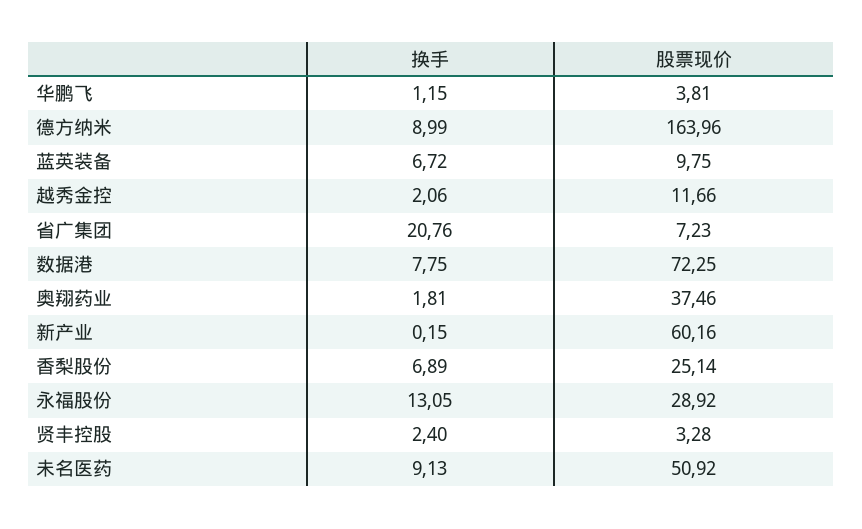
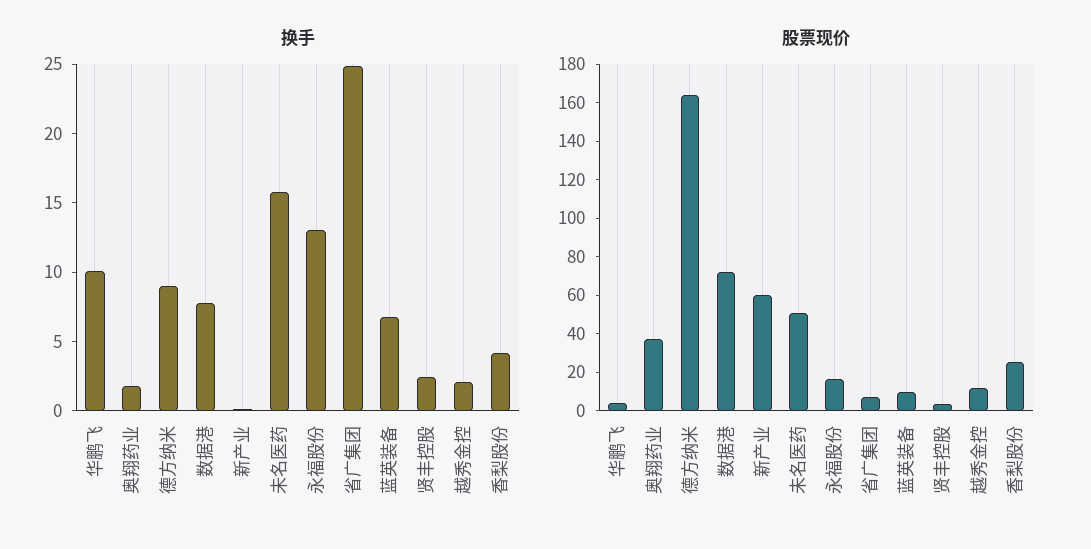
  {
    "换手": {
-     "华鹏飞": 1.15,
+     "华鹏飞": 10,
      "德方纳米": 8.99,
      "蓝英装备": 6.72,
      "越秀金控": 2.06,
-     "省广集团": 20.76,
+     "省广集团": 25,
      "数据港": 7.75,
      "奥翔药业": 1.81,
      "新产业": 0.15,
-     "香梨股份": 6.89,
+     "香梨股份": 4,
      "永福股份": 13.05,
      "贤丰控股": 2.4,
-     "未名医药": 9.13
+     "未名医药": 16
    },
    "股票现价": {
      "华鹏飞": 3.81,
      "德方纳米": 163.96,
      "蓝英装备": 9.75,
      "越秀金控": 11.66,
      "省广集团": 7.23,
      "数据港": 72.25,
      "奥翔药业": 37.46,
      "新产业": 60.16,
      "香梨股份": 25.14,
-     "永福股份": 28.92,
+     "永福股份": 15,
      "贤丰控股": 3.28,
      "未名医药": 50.92
    }
  }

